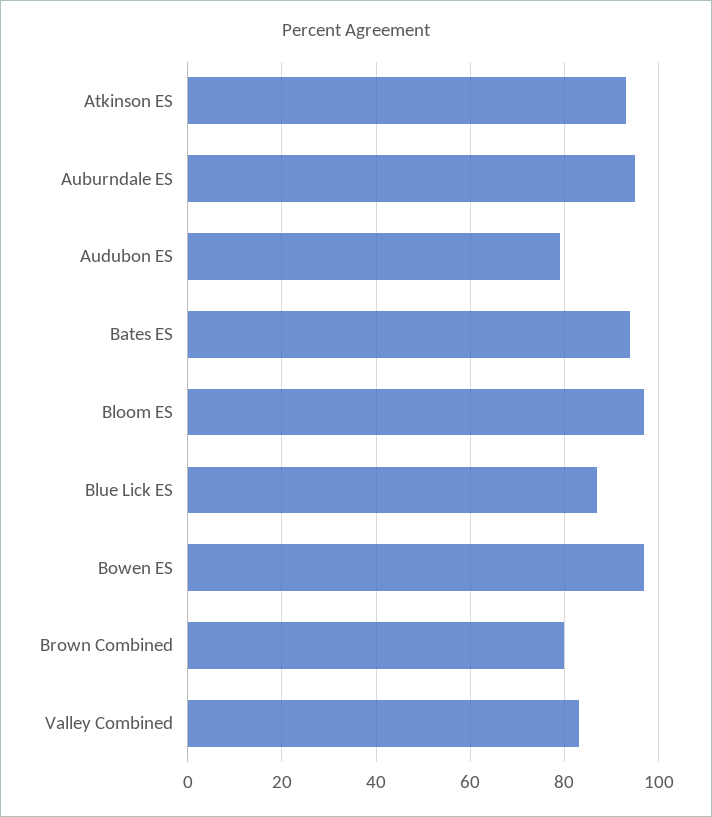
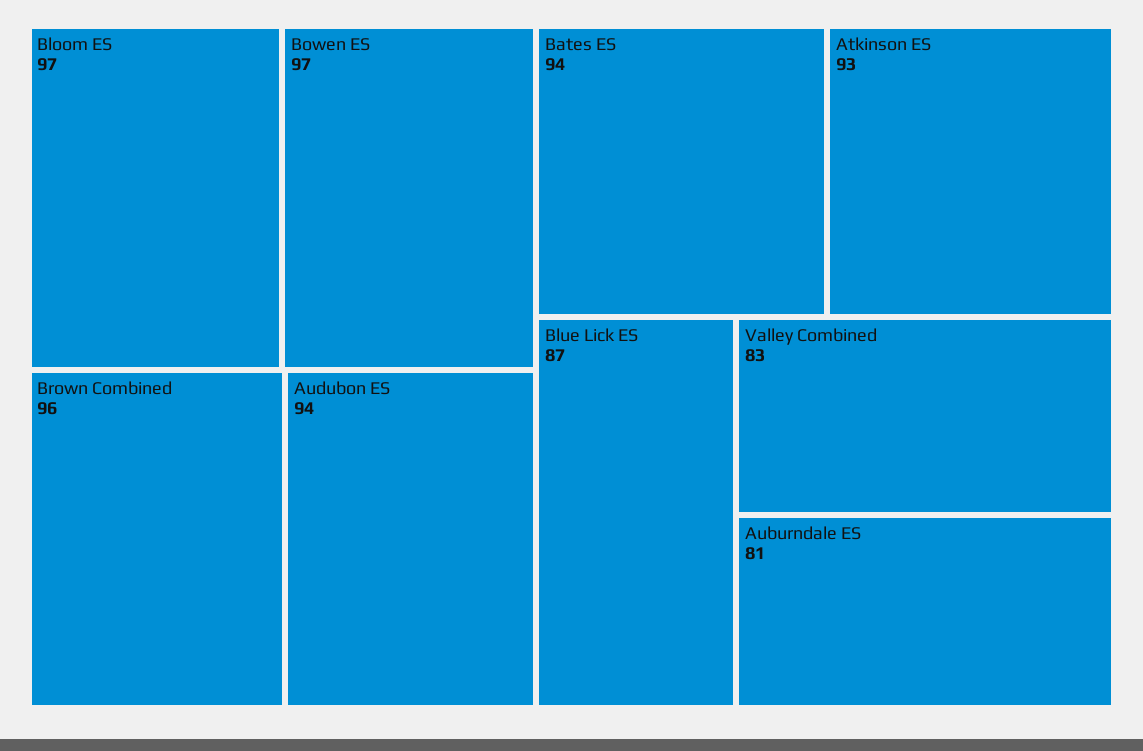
  {
    "Atkinson ES": 93,
-   "Auburndale ES": 95,
+   "Auburndale ES": 81,
-   "Audubon ES": 80,
+   "Audubon ES": 94,
    "Bates ES": 94,
    "Bloom ES": 97,
    "Blue Lick ES": 87,
    "Bowen ES": 97,
-   "Brown Combined": 80,
+   "Brown Combined": 96,
    "Valley Combined": 83
  }

